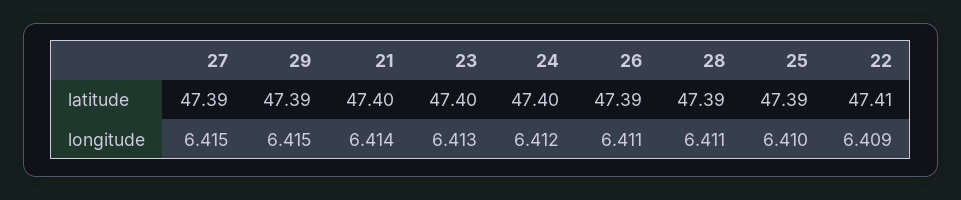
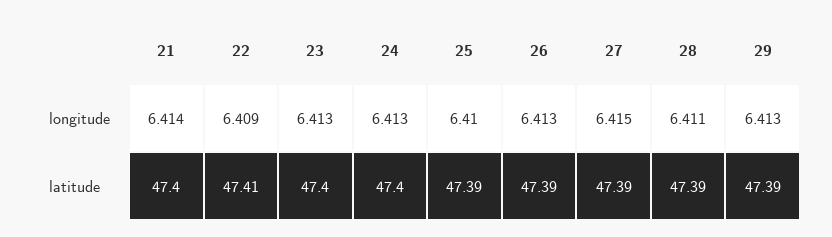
  {
    "27": {
      "latitude": 47.39,
      "longitude": 6.415
    },
    "29": {
      "latitude": 47.39,
-     "longitude": 6.415
+     "longitude": 6.413
    },
    "21": {
      "latitude": 47.4,
      "longitude": 6.414
    },
    "23": {
      "latitude": 47.4,
      "longitude": 6.413
    },
    "24": {
      "latitude": 47.4,
-     "longitude": 6.412
+     "longitude": 6.413
    },
    "26": {
      "latitude": 47.39,
-     "longitude": 6.411
+     "longitude": 6.413
    },
    "28": {
      "latitude": 47.39,
      "longitude": 6.411
    },
    "25": {
      "latitude": 47.39,
      "longitude": 6.41
    },
    "22": {
      "latitude": 47.41,
      "longitude": 6.409
    }
  }

